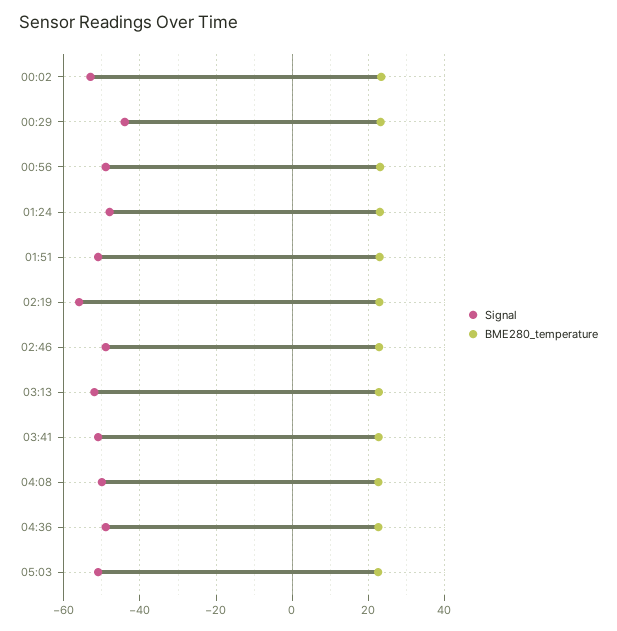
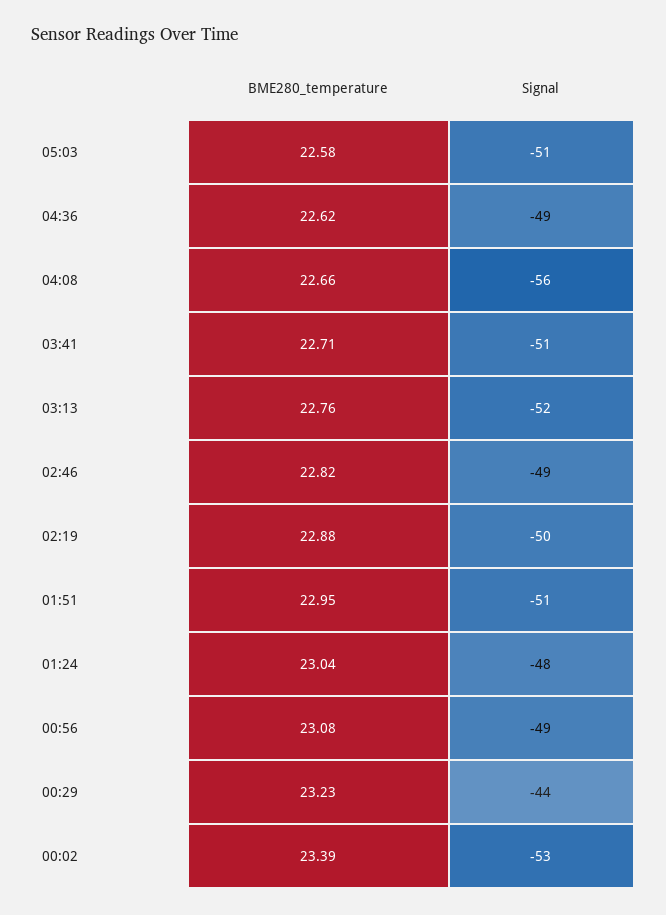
  {
    "Signal": {
      "00:02": -53,
      "00:29": -44,
      "00:56": -49,
      "01:24": -48,
      "01:51": -51,
-     "02:19": -56,
+     "02:19": -50,
      "02:46": -49,
      "03:13": -52,
      "03:41": -51,
-     "04:08": -50,
+     "04:08": -56,
      "04:36": -49,
      "05:03": -51
    },
    "BME280_temperature": {
      "00:02": 23.39,
      "00:29": 23.23,
      "00:56": 23.08,
      "01:24": 23.04,
      "01:51": 22.95,
      "02:19": 22.88,
      "02:46": 22.82,
      "03:13": 22.76,
      "03:41": 22.71,
      "04:08": 22.66,
      "04:36": 22.62,
      "05:03": 22.58
    }
  }

